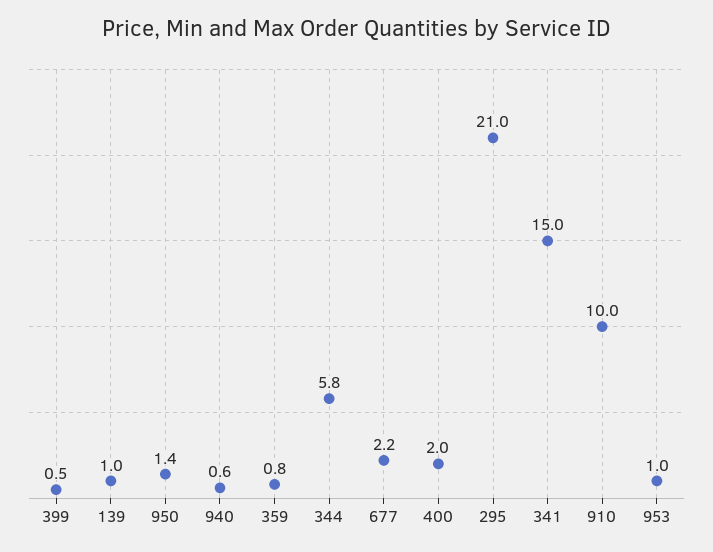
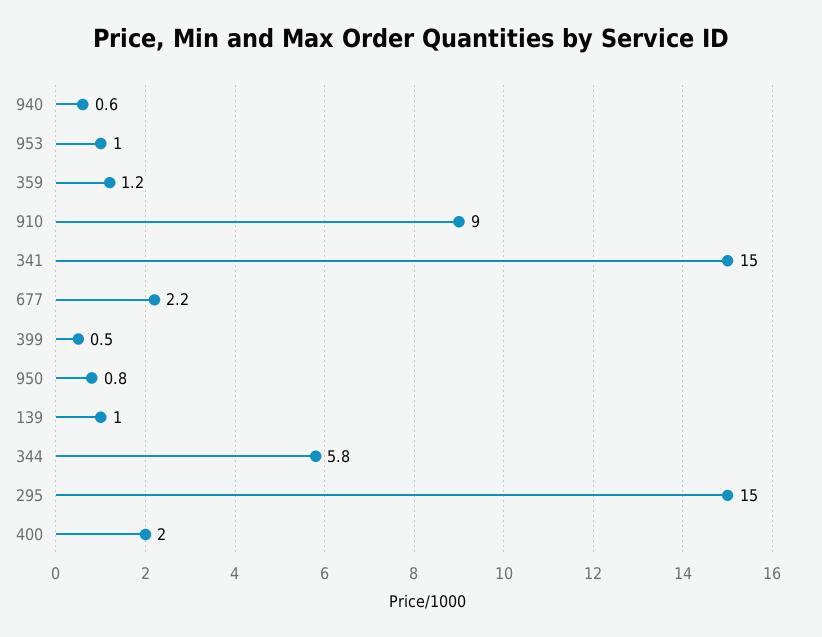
  {
    "399": 0.5,
    "139": 1,
-   "950": 1.4,
+   "950": 0.8,
    "940": 0.6,
-   "359": 0.8,
+   "359": 1.2,
    "344": 5.8,
    "677": 2.2,
    "400": 2,
-   "295": 21,
+   "295": 15,
    "341": 15,
-   "910": 10,
+   "910": 9,
    "953": 1
  }

